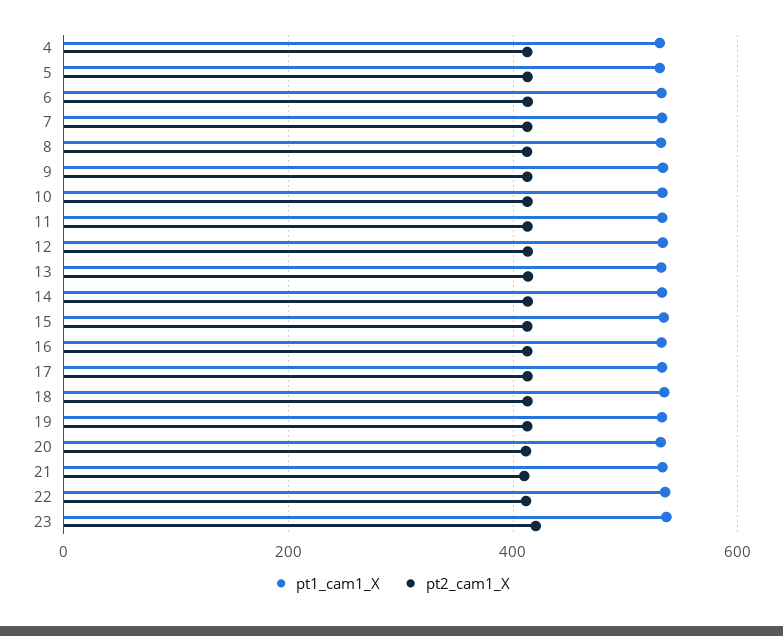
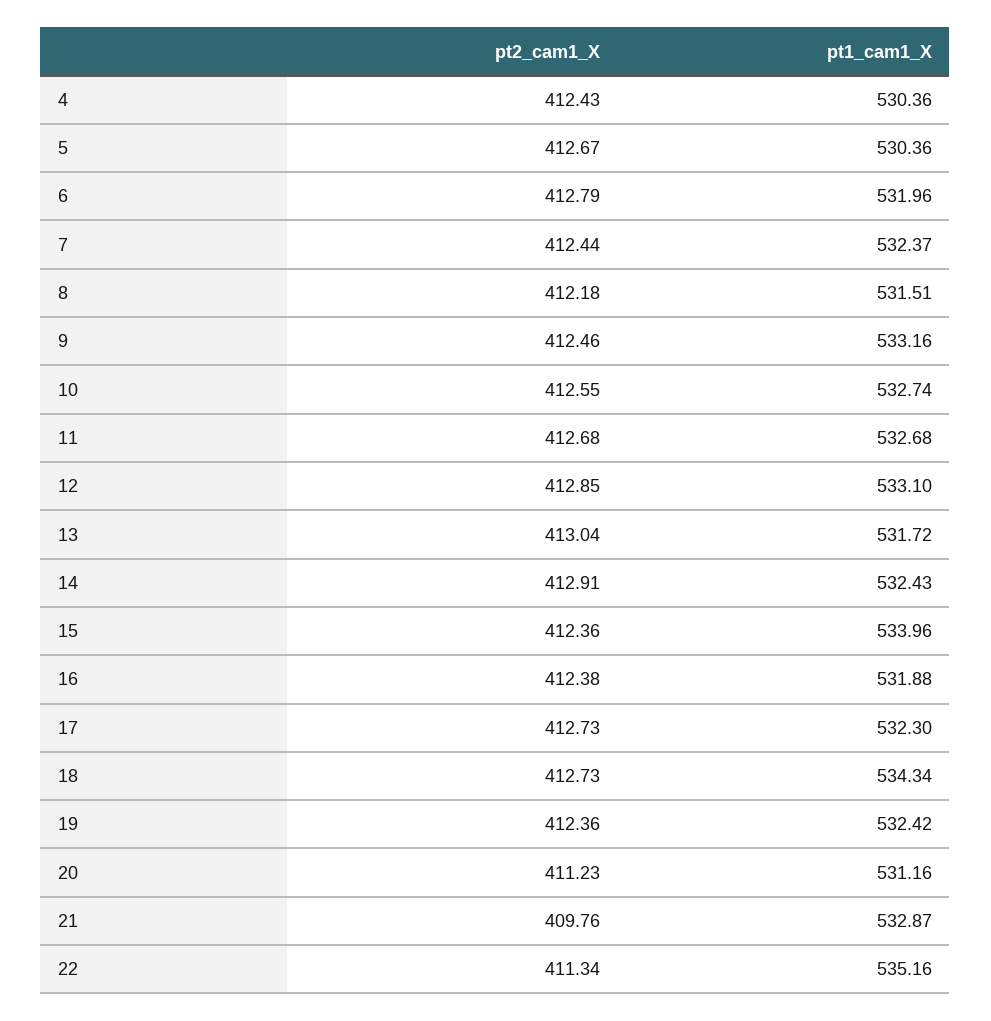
  {
    "pt1_cam1_X": {
      "4": 530.36,
      "5": 530.36,
      "6": 531.96,
      "7": 532.37,
      "8": 531.51,
      "9": 533.16,
      "10": 532.74,
      "11": 532.68,
      "12": 533.1,
      "13": 531.72,
      "14": 532.43,
      "15": 533.96,
      "16": 531.88,
      "17": 532.3,
      "18": 534.34,
      "19": 532.42,
      "20": 531.16,
      "21": 532.87,
-     "22": 535.16,
+     "22": 535.16
-     "23": 540
    },
    "pt2_cam1_X": {
      "4": 412.43,
      "5": 412.67,
      "6": 412.79,
      "7": 412.44,
      "8": 412.18,
      "9": 412.46,
      "10": 412.55,
      "11": 412.68,
      "12": 412.85,
      "13": 413.04,
      "14": 412.91,
      "15": 412.36,
      "16": 412.38,
      "17": 412.73,
      "18": 412.73,
      "19": 412.36,
      "20": 411.23,
      "21": 409.76,
-     "22": 411.34,
+     "22": 411.34
-     "23": 420
    }
  }

